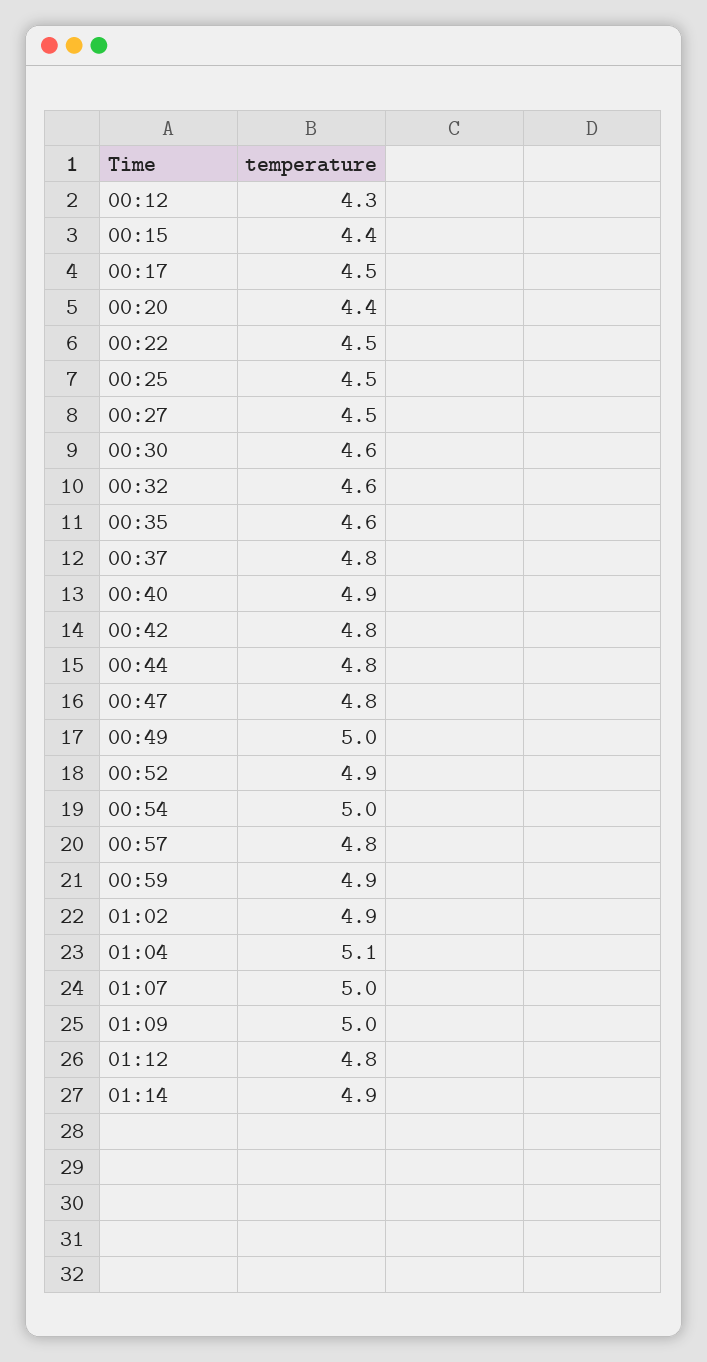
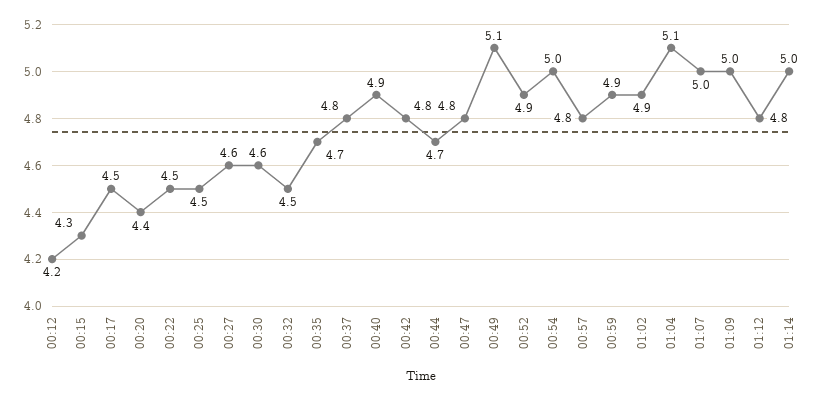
  {
-   "00:12": 4.3,
+   "00:12": 4.2,
-   "00:15": 4.4,
+   "00:15": 4.3,
    "00:17": 4.5,
    "00:20": 4.4,
    "00:22": 4.5,
    "00:25": 4.5,
-   "00:27": 4.5,
+   "00:27": 4.6,
    "00:30": 4.6,
-   "00:32": 4.6,
+   "00:32": 4.5,
-   "00:35": 4.6,
+   "00:35": 4.7,
    "00:37": 4.8,
    "00:40": 4.9,
    "00:42": 4.8,
-   "00:44": 4.8,
+   "00:44": 4.7,
    "00:47": 4.8,
-   "00:49": 5,
+   "00:49": 5.1,
    "00:52": 4.9,
    "00:54": 5,
    "00:57": 4.8,
    "00:59": 4.9,
    "01:02": 4.9,
    "01:04": 5.1,
    "01:07": 5,
    "01:09": 5,
    "01:12": 4.8,
-   "01:14": 4.9
+   "01:14": 5
  }

